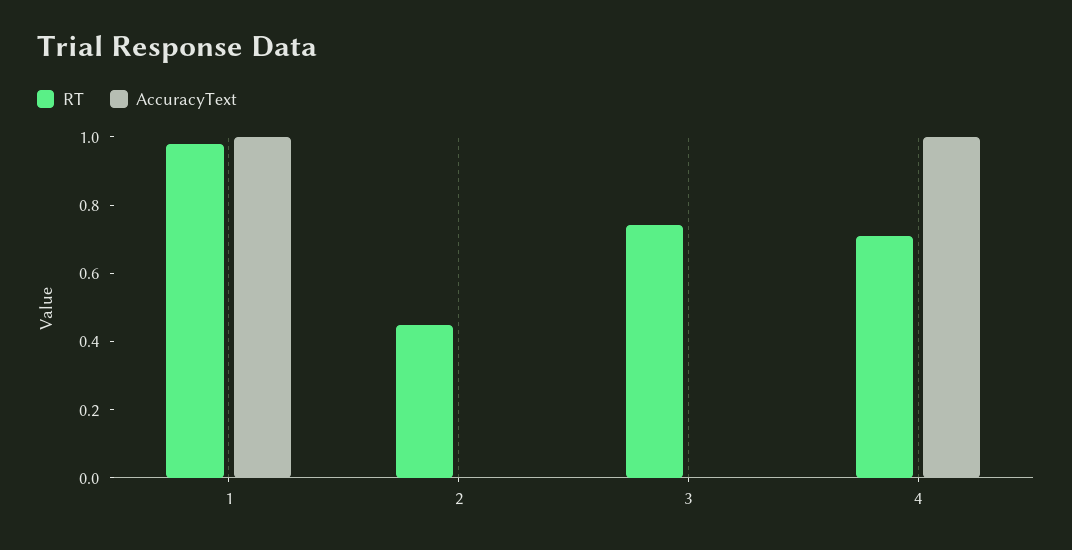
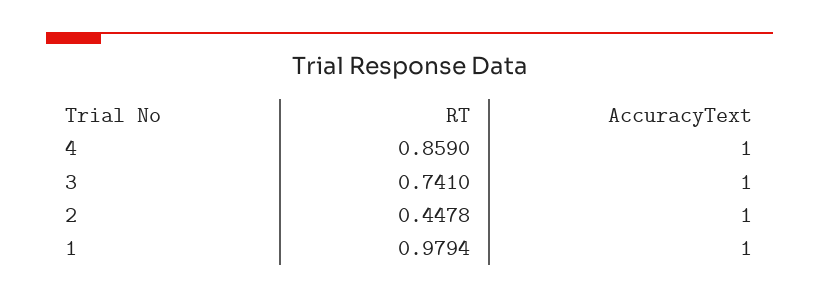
  {
    "RT": {
      "1": 0.9794,
      "2": 0.4478,
      "3": 0.741,
-     "4": 0.7
+     "4": 0.859
    },
    "AccuracyText": {
      "1": 1,
-     "2": 0,
+     "2": 1,
-     "3": 0,
+     "3": 1,
      "4": 1
    }
  }

